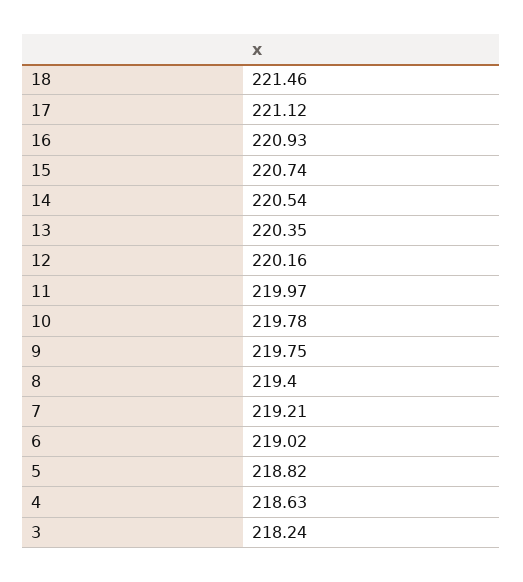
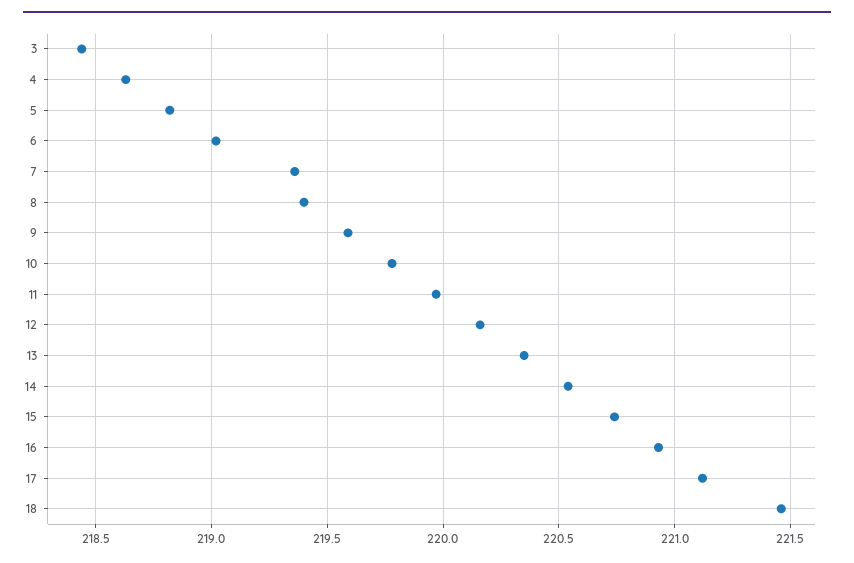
  {
    "18": 221.46,
    "17": 221.12,
    "16": 220.93,
    "15": 220.74,
    "14": 220.54,
    "13": 220.35,
    "12": 220.16,
    "11": 219.97,
    "10": 219.78,
-   "9": 219.75,
+   "9": 219.6,
    "8": 219.4,
-   "7": 219.21,
+   "7": 219.35,
    "6": 219.02,
    "5": 218.82,
    "4": 218.63,
-   "3": 218.24
+   "3": 218.45
  }

